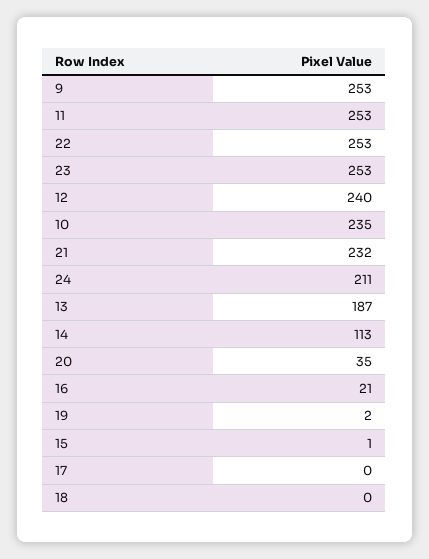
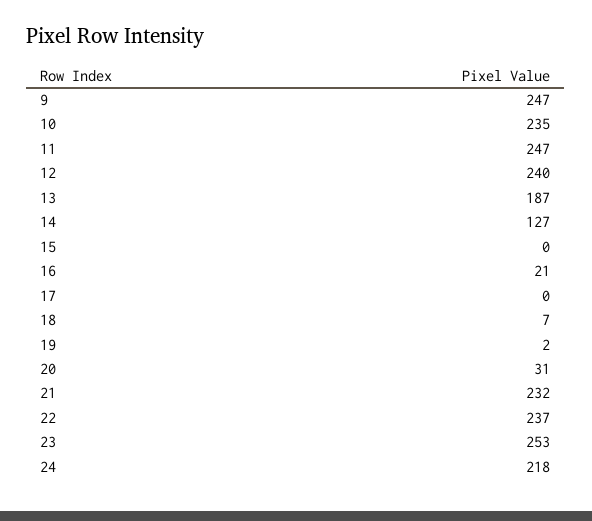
  {
-   "9": 253,
+   "9": 247,
-   "11": 253,
+   "11": 247,
-   "22": 253,
+   "22": 237,
    "23": 253,
    "12": 240,
    "10": 235,
    "21": 232,
-   "24": 211,
+   "24": 218,
    "13": 187,
-   "14": 113,
+   "14": 127,
-   "20": 35,
+   "20": 31,
    "16": 21,
    "19": 2,
-   "15": 1,
+   "15": 0,
    "17": 0,
-   "18": 0
+   "18": 7
  }

